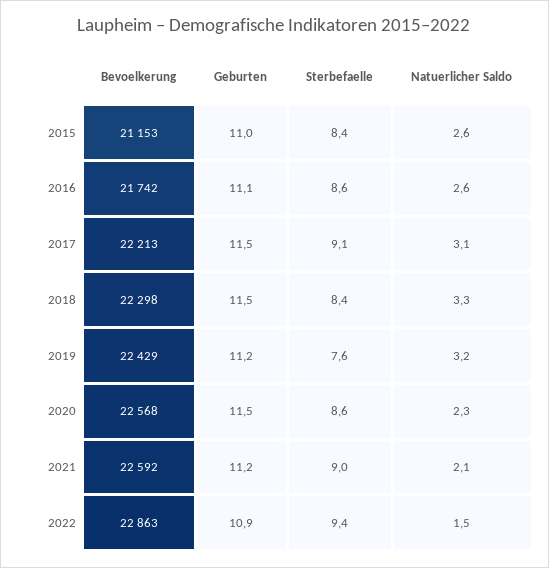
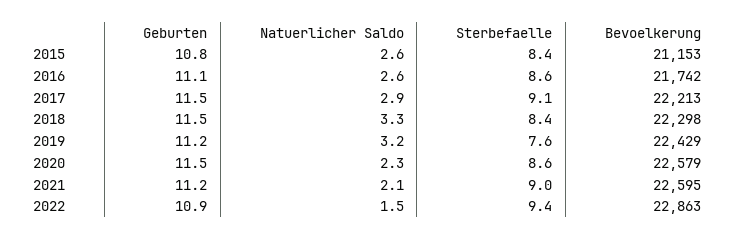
  {
    "Bevoelkerung": {
      "2015": 21153,
      "2016": 21742,
      "2017": 22213,
      "2018": 22298,
      "2019": 22429,
-     "2020": 22568,
+     "2020": 22579,
-     "2021": 22592,
+     "2021": 22595,
      "2022": 22863
    },
    "Geburten": {
-     "2015": 11,
+     "2015": 10.8,
      "2016": 11.1,
      "2017": 11.5,
      "2018": 11.5,
      "2019": 11.2,
      "2020": 11.5,
      "2021": 11.2,
      "2022": 10.9
    },
    "Sterbefaelle": {
      "2015": 8.4,
      "2016": 8.6,
      "2017": 9.1,
      "2018": 8.4,
      "2019": 7.6,
      "2020": 8.6,
      "2021": 9,
      "2022": 9.4
    },
    "Natuerlicher Saldo": {
      "2015": 2.6,
      "2016": 2.6,
-     "2017": 3.1,
+     "2017": 2.9,
      "2018": 3.3,
      "2019": 3.2,
      "2020": 2.3,
      "2021": 2.1,
      "2022": 1.5
    }
  }

